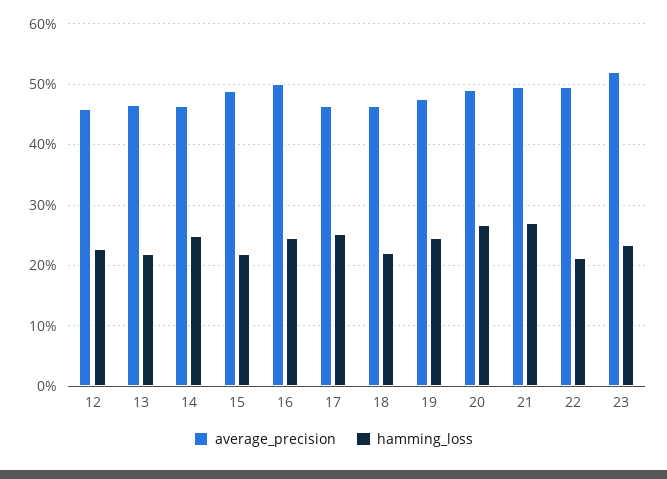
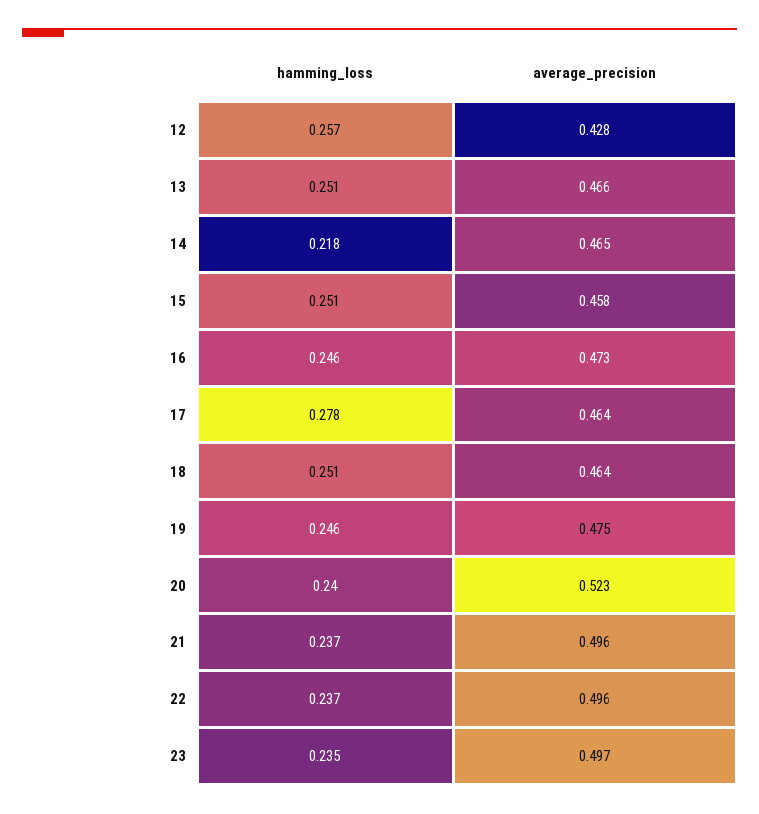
  {
    "average_precision": {
-     "12": 0.46,
+     "12": 0.428,
      "13": 0.466,
      "14": 0.465,
-     "15": 0.49,
+     "15": 0.458,
-     "16": 0.5,
+     "16": 0.473,
      "17": 0.464,
      "18": 0.464,
      "19": 0.475,
-     "20": 0.49,
+     "20": 0.523,
      "21": 0.496,
      "22": 0.496,
-     "23": 0.52
+     "23": 0.497
    },
    "hamming_loss": {
-     "12": 0.23,
+     "12": 0.257,
-     "13": 0.22,
+     "13": 0.251,
-     "14": 0.25,
+     "14": 0.218,
-     "15": 0.22,
+     "15": 0.251,
      "16": 0.246,
-     "17": 0.25,
+     "17": 0.278,
-     "18": 0.22,
+     "18": 0.251,
      "19": 0.246,
-     "20": 0.27,
+     "20": 0.24,
-     "21": 0.27,
+     "21": 0.237,
-     "22": 0.21,
+     "22": 0.237,
      "23": 0.235
    }
  }

